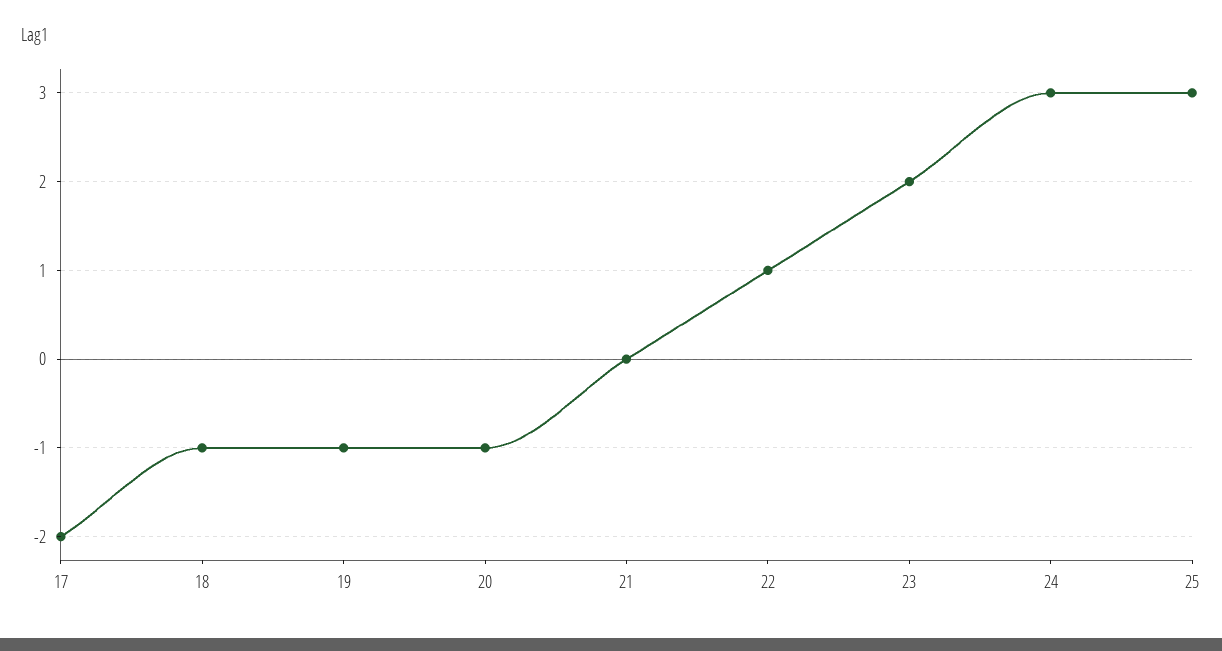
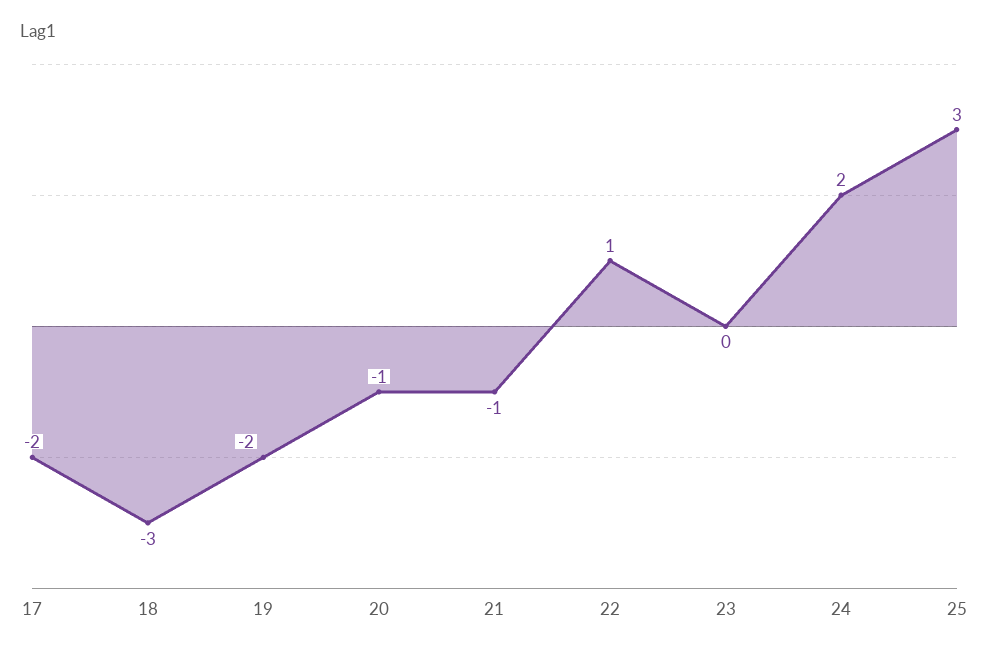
  {
    "17": -2,
-   "18": -1,
+   "18": -3,
-   "19": -1,
+   "19": -2,
    "20": -1,
-   "21": 0,
+   "21": -1,
    "22": 1,
-   "23": 2,
+   "23": 0,
-   "24": 3,
+   "24": 2,
    "25": 3
  }

